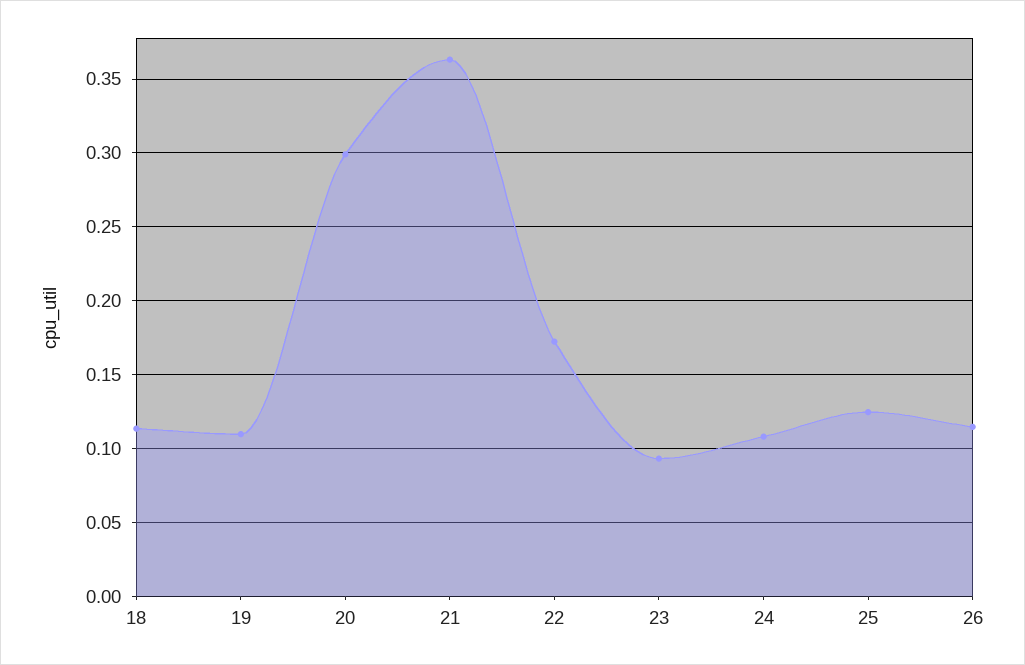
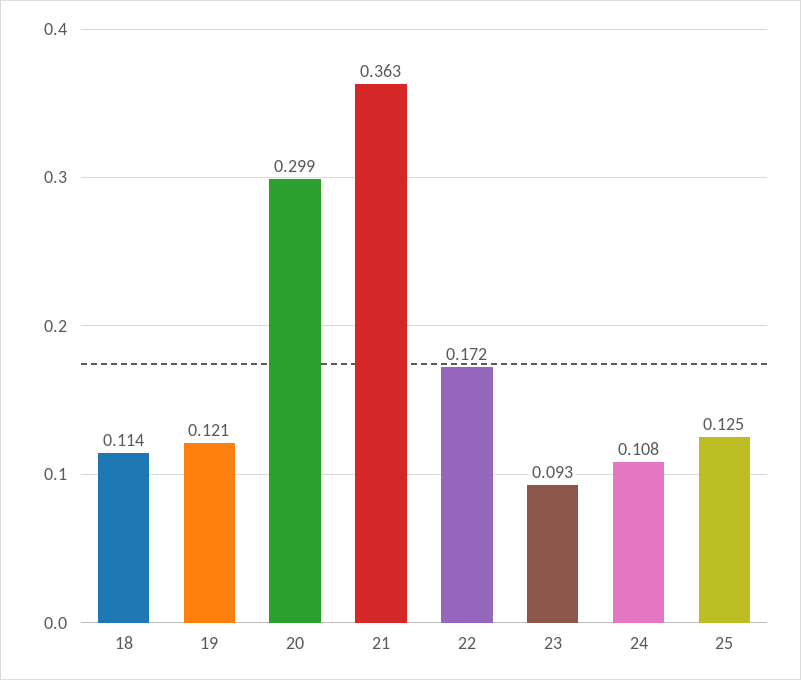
  {
    "18": 0.114,
-   "19": 0.11,
+   "19": 0.121,
    "20": 0.299,
    "21": 0.363,
    "22": 0.172,
    "23": 0.093,
    "24": 0.108,
-   "25": 0.125,
+   "25": 0.125
-   "26": 0.115
  }

